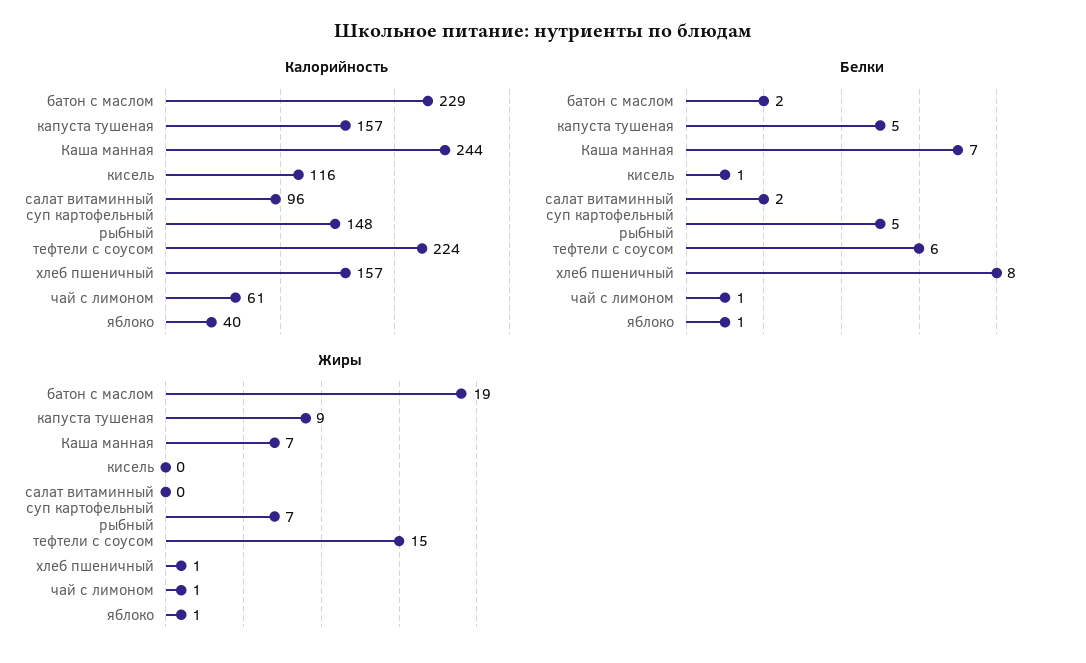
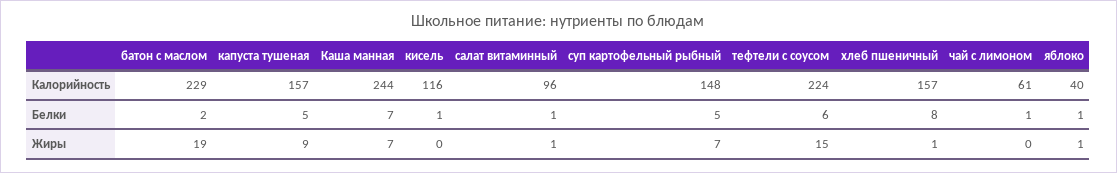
  {
    "Калорийность": {
      "батон с маслом": 229,
      "капуста тушеная": 157,
      "Каша манная": 244,
      "кисель": 116,
      "салат витаминный": 96,
      "суп картофельный рыбный": 148,
      "тефтели с соусом": 224,
      "хлеб пшеничный": 157,
      "чай с лимоном": 61,
      "яблоко": 40
    },
    "Белки": {
      "батон с маслом": 2,
      "капуста тушеная": 5,
      "Каша манная": 7,
      "кисель": 1,
-     "салат витаминный": 2,
+     "салат витаминный": 1,
      "суп картофельный рыбный": 5,
      "тефтели с соусом": 6,
      "хлеб пшеничный": 8,
      "чай с лимоном": 1,
      "яблоко": 1
    },
    "Жиры": {
      "батон с маслом": 19,
      "капуста тушеная": 9,
      "Каша манная": 7,
      "кисель": 0,
-     "салат витаминный": 0,
+     "салат витаминный": 1,
      "суп картофельный рыбный": 7,
      "тефтели с соусом": 15,
      "хлеб пшеничный": 1,
-     "чай с лимоном": 1,
+     "чай с лимоном": 0,
      "яблоко": 1
    }
  }

